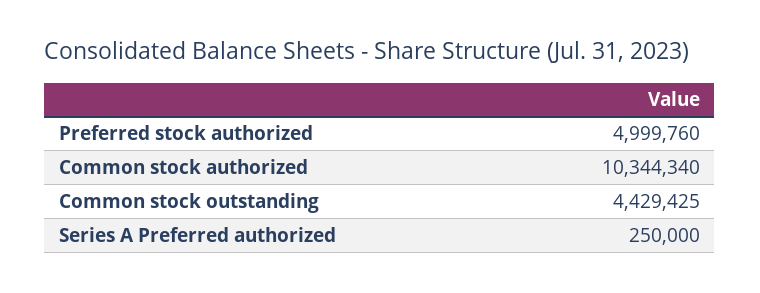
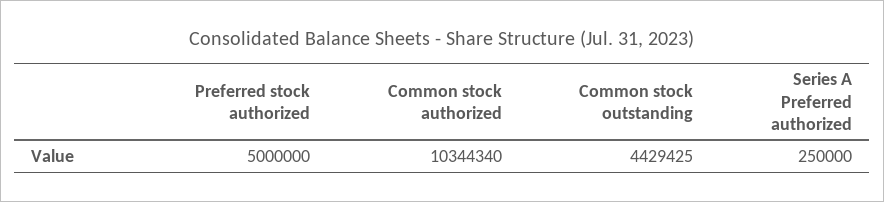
  {
-   "Preferred stock authorized": 4999760,
+   "Preferred stock authorized": 5000000,
    "Common stock authorized": 10344340,
    "Common stock outstanding": 4429425,
    "Series A Preferred authorized": 250000
  }

